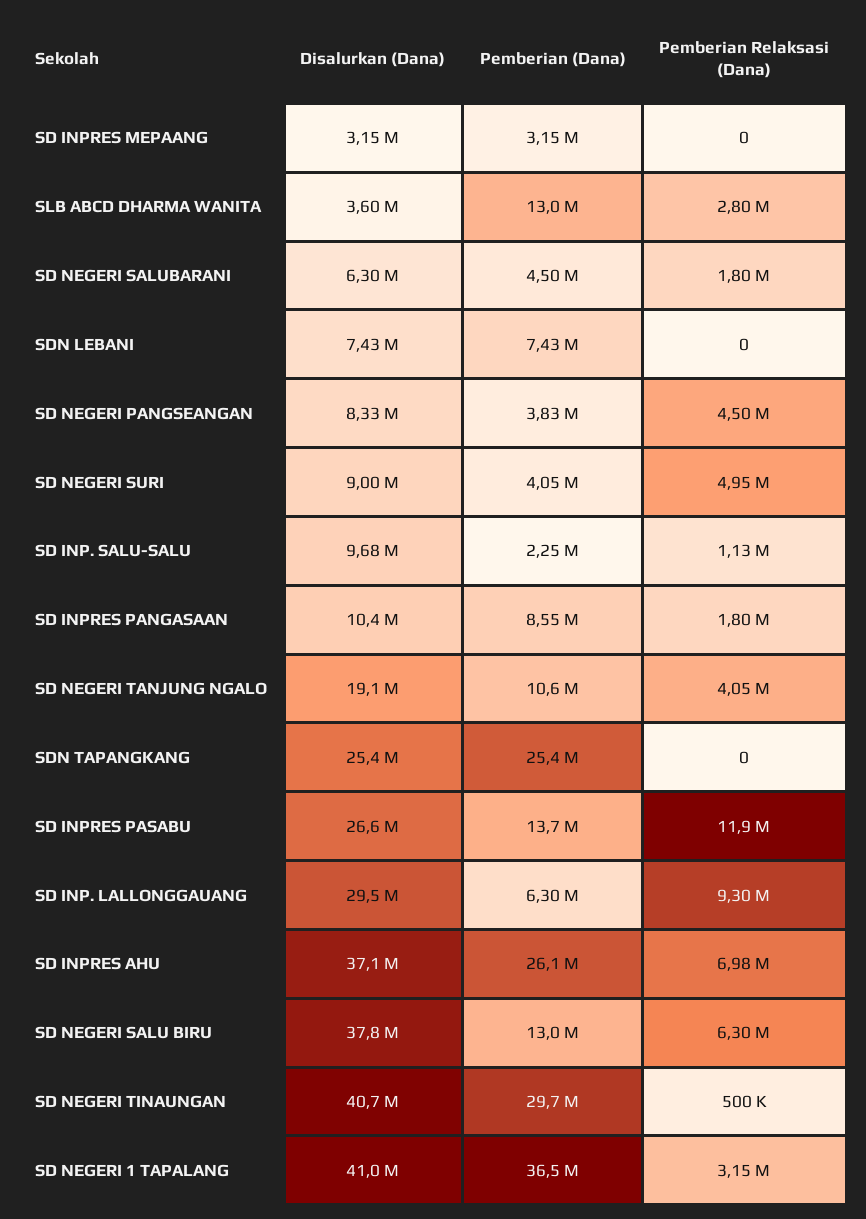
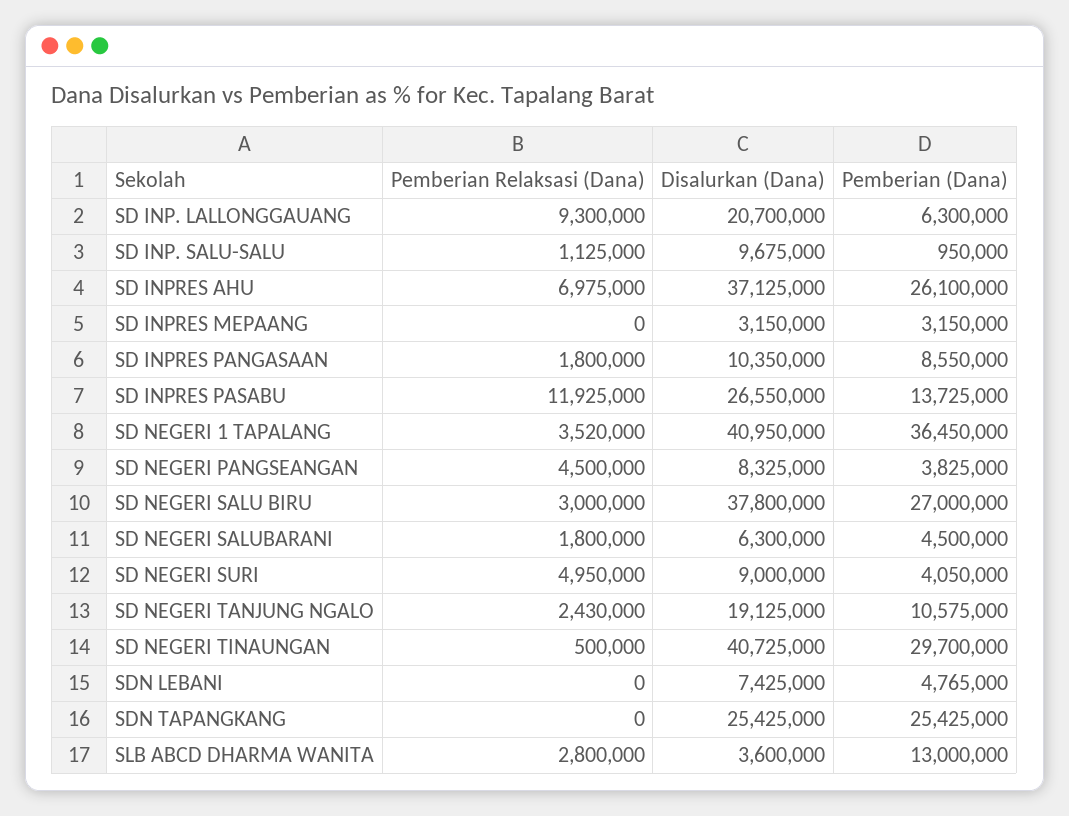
  {
    "Disalurkan (Dana)": {
      "SD INPRES MEPAANG": 3150000,
      "SLB ABCD DHARMA WANITA": 3600000,
      "SD NEGERI SALUBARANI": 6300000,
      "SDN LEBANI": 7425000,
      "SD NEGERI PANGSEANGAN": 8325000,
      "SD NEGERI SURI": 9000000,
      "SD INP. SALU-SALU": 9675000,
      "SD INPRES PANGASAAN": 10350000,
      "SD NEGERI TANJUNG NGALO": 19125000,
      "SDN TAPANGKANG": 25425000,
      "SD INPRES PASABU": 26550000,
-     "SD INP. LALLONGGAUANG": 29500000,
+     "SD INP. LALLONGGAUANG": 20700000,
      "SD INPRES AHU": 37125000,
      "SD NEGERI SALU BIRU": 37800000,
      "SD NEGERI TINAUNGAN": 40725000,
      "SD NEGERI 1 TAPALANG": 40950000
    },
    "Pemberian (Dana)": {
      "SD INPRES MEPAANG": 3150000,
      "SLB ABCD DHARMA WANITA": 13000000,
      "SD NEGERI SALUBARANI": 4500000,
-     "SDN LEBANI": 7430000,
+     "SDN LEBANI": 4765000,
      "SD NEGERI PANGSEANGAN": 3825000,
      "SD NEGERI SURI": 4050000,
-     "SD INP. SALU-SALU": 2250000,
+     "SD INP. SALU-SALU": 950000,
      "SD INPRES PANGASAAN": 8550000,
      "SD NEGERI TANJUNG NGALO": 10575000,
      "SDN TAPANGKANG": 25425000,
      "SD INPRES PASABU": 13725000,
      "SD INP. LALLONGGAUANG": 6300000,
      "SD INPRES AHU": 26100000,
-     "SD NEGERI SALU BIRU": 13000000,
+     "SD NEGERI SALU BIRU": 27000000,
      "SD NEGERI TINAUNGAN": 29700000,
      "SD NEGERI 1 TAPALANG": 36450000
    },
    "Pemberian Relaksasi (Dana)": {
      "SD INPRES MEPAANG": 0,
      "SLB ABCD DHARMA WANITA": 2800000,
      "SD NEGERI SALUBARANI": 1800000,
      "SDN LEBANI": 0,
      "SD NEGERI PANGSEANGAN": 4500000,
      "SD NEGERI SURI": 4950000,
      "SD INP. SALU-SALU": 1125000,
      "SD INPRES PANGASAAN": 1800000,
-     "SD NEGERI TANJUNG NGALO": 4050000,
+     "SD NEGERI TANJUNG NGALO": 2430000,
      "SDN TAPANGKANG": 0,
      "SD INPRES PASABU": 11925000,
      "SD INP. LALLONGGAUANG": 9300000,
      "SD INPRES AHU": 6975000,
-     "SD NEGERI SALU BIRU": 6300000,
+     "SD NEGERI SALU BIRU": 3000000,
      "SD NEGERI TINAUNGAN": 500000,
-     "SD NEGERI 1 TAPALANG": 3150000
+     "SD NEGERI 1 TAPALANG": 3520000
    }
  }

